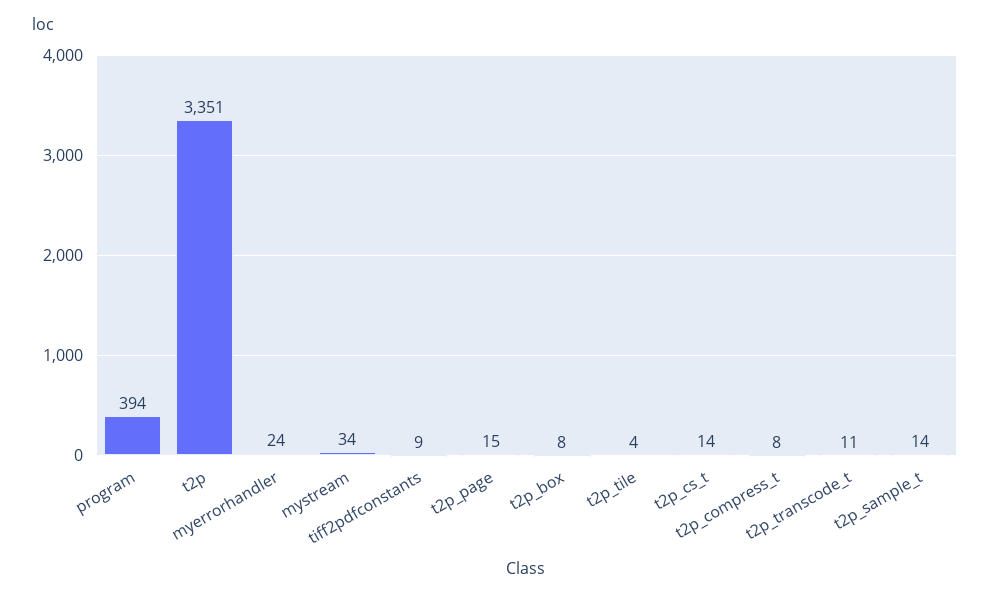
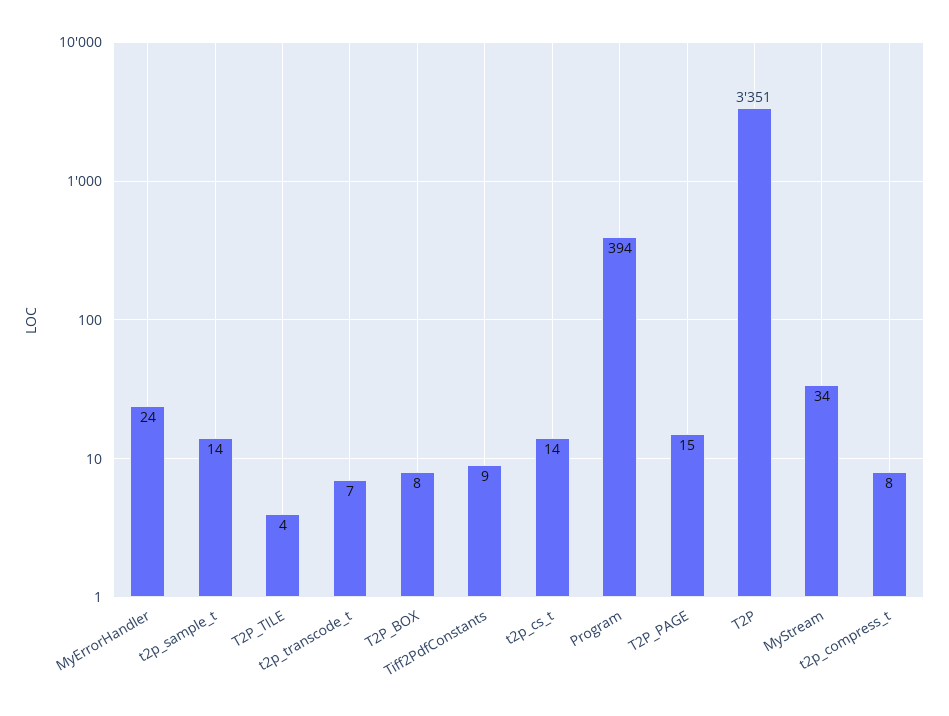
  {
    "program": 394,
    "t2p": 3351,
    "myerrorhandler": 24,
    "mystream": 34,
    "tiff2pdfconstants": 9,
    "t2p_page": 15,
    "t2p_box": 8,
    "t2p_tile": 4,
    "t2p_cs_t": 14,
    "t2p_compress_t": 8,
-   "t2p_transcode_t": 11,
+   "t2p_transcode_t": 7,
    "t2p_sample_t": 14
  }

